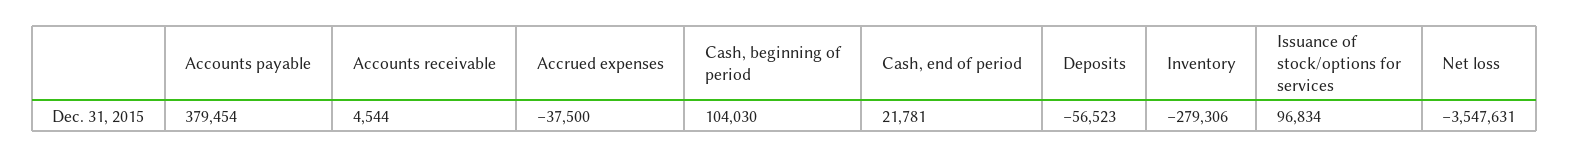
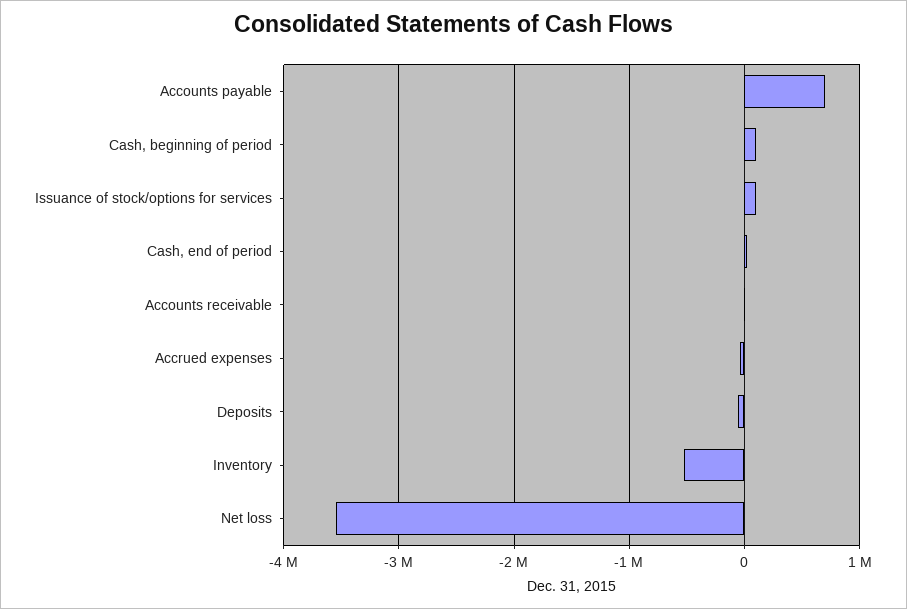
  {
-   "Accounts payable": 379454,
+   "Accounts payable": 700000,
    "Accounts receivable": 4544,
    "Accrued expenses": -37500,
    "Cash, beginning of period": 104030,
    "Cash, end of period": 21781,
    "Deposits": -56523,
-   "Inventory": -279306,
+   "Inventory": -500000,
    "Issuance of stock/options for services": 96834,
    "Net loss": -3547631
  }

